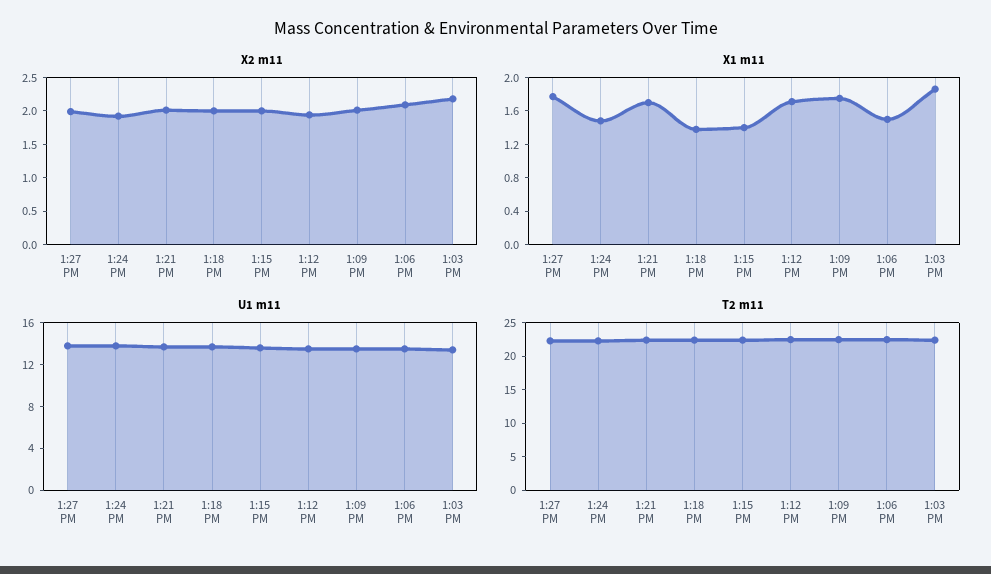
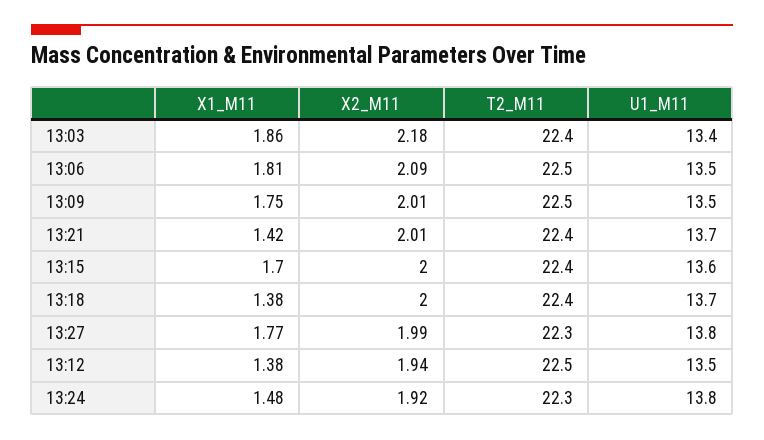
  {
    "X2 m11": {
      "1:27 PM": 1.99,
      "1:24 PM": 1.92,
      "1:21 PM": 2.01,
      "1:18 PM": 2,
      "1:15 PM": 2,
      "1:12 PM": 1.94,
      "1:09 PM": 2.01,
      "1:06 PM": 2.09,
      "1:03 PM": 2.18
    },
    "X1 m11": {
      "1:27 PM": 1.77,
      "1:24 PM": 1.48,
-     "1:21 PM": 1.7,
+     "1:21 PM": 1.42,
      "1:18 PM": 1.38,
-     "1:15 PM": 1.4,
+     "1:15 PM": 1.7,
-     "1:12 PM": 1.7,
+     "1:12 PM": 1.38,
      "1:09 PM": 1.75,
-     "1:06 PM": 1.5,
+     "1:06 PM": 1.81,
      "1:03 PM": 1.86
    },
    "U1 m11": {
      "1:27 PM": 13.8,
      "1:24 PM": 13.8,
      "1:21 PM": 13.7,
      "1:18 PM": 13.7,
      "1:15 PM": 13.6,
      "1:12 PM": 13.5,
      "1:09 PM": 13.5,
      "1:06 PM": 13.5,
      "1:03 PM": 13.4
    },
    "T2 m11": {
      "1:27 PM": 22.3,
      "1:24 PM": 22.3,
      "1:21 PM": 22.4,
      "1:18 PM": 22.4,
      "1:15 PM": 22.4,
      "1:12 PM": 22.5,
      "1:09 PM": 22.5,
      "1:06 PM": 22.5,
      "1:03 PM": 22.4
    }
  }

